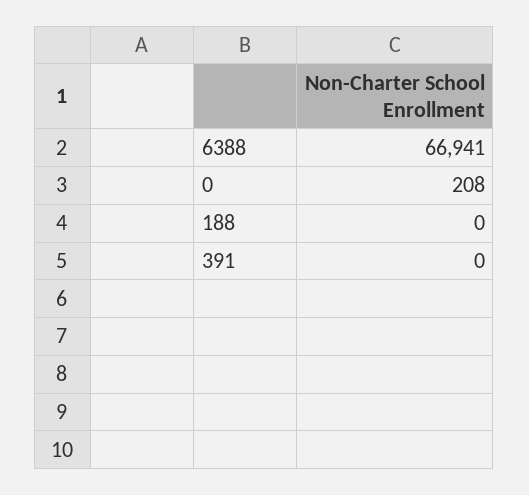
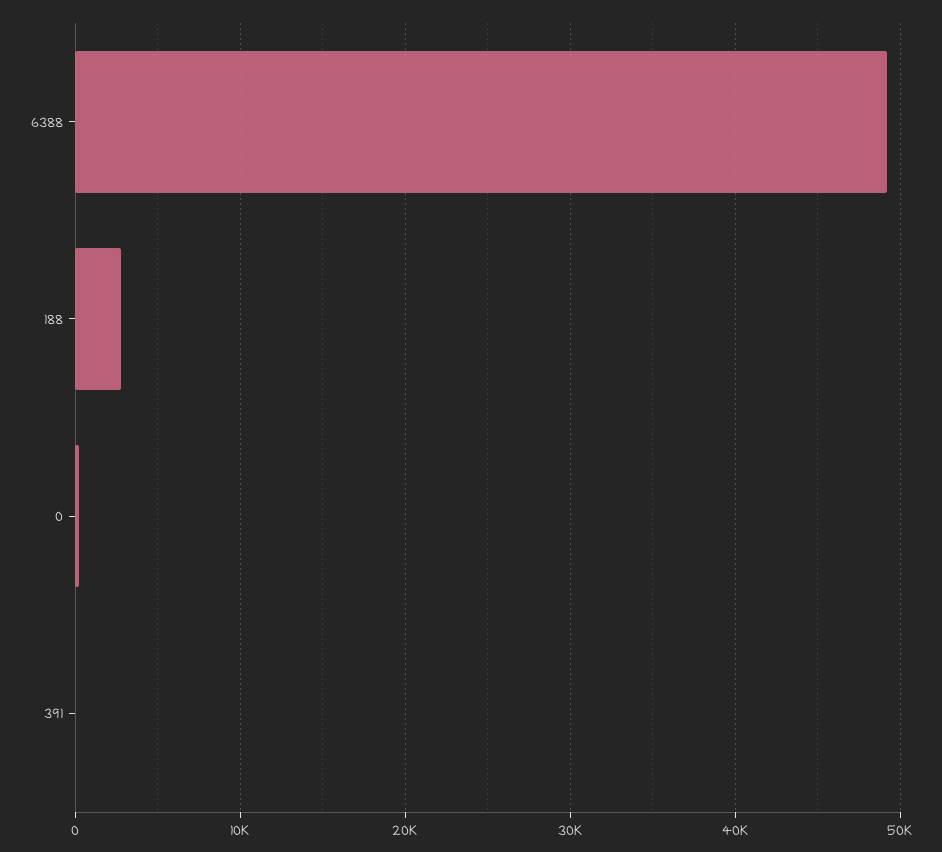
  {
-   "6388": 66941,
+   "6388": 49000,
    "0": 208,
-   "188": 0,
+   "188": 3000,
    "391": 0
  }

